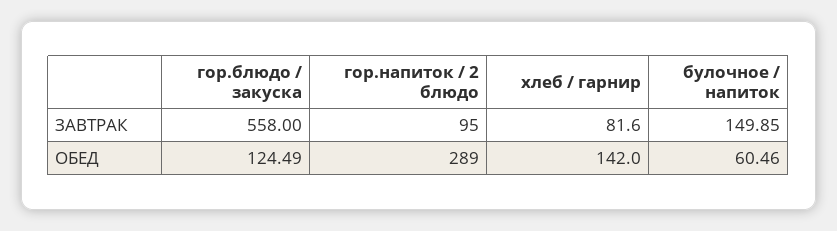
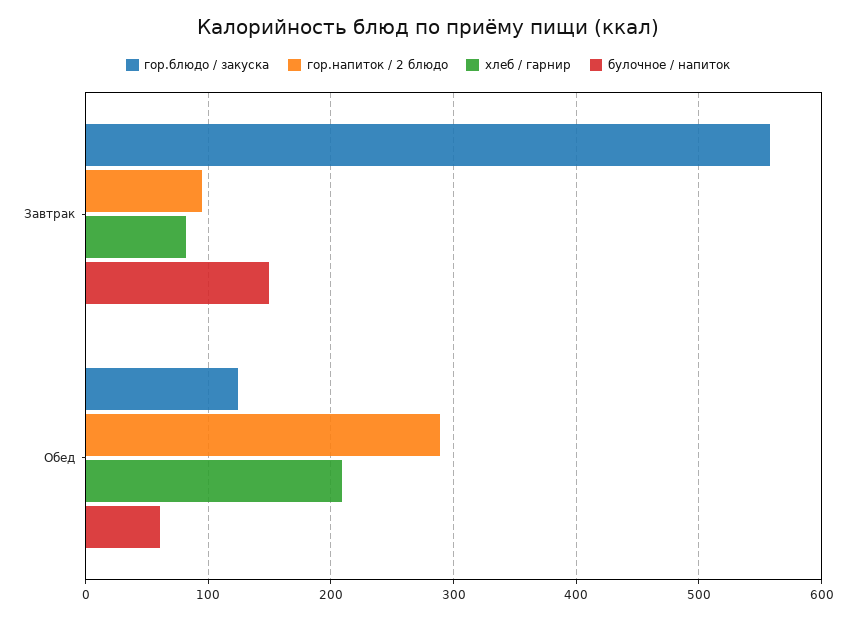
  {
    "гор.блюдо / закуска": {
      "ЗАВТРАК": 558,
      "ОБЕД": 124.49
    },
    "гор.напиток / 2 блюдо": {
      "ЗАВТРАК": 95,
      "ОБЕД": 289
    },
    "хлеб / гарнир": {
      "ЗАВТРАК": 81.6,
-     "ОБЕД": 142
+     "ОБЕД": 210
    },
    "булочное / напиток": {
      "ЗАВТРАК": 149.85,
      "ОБЕД": 60.46
    }
  }

